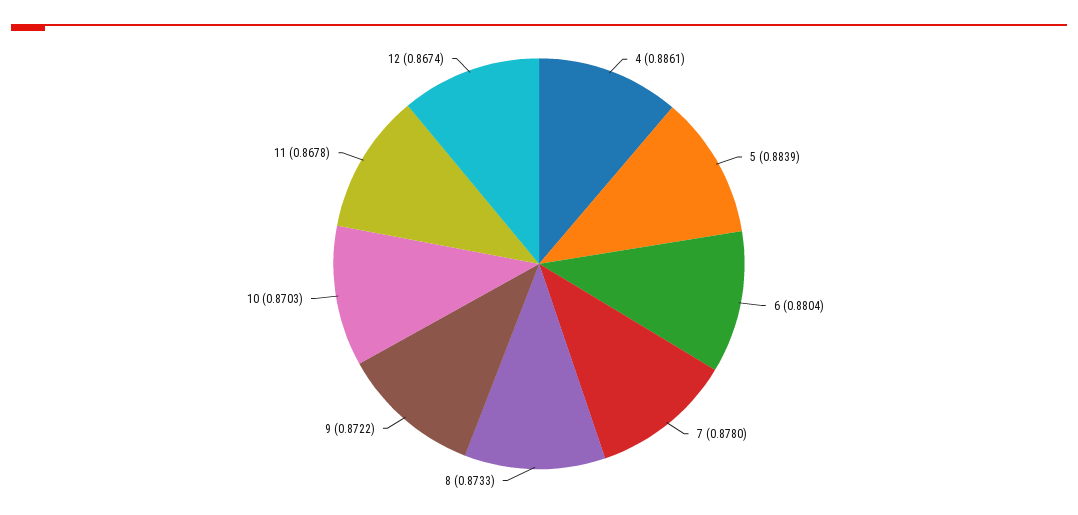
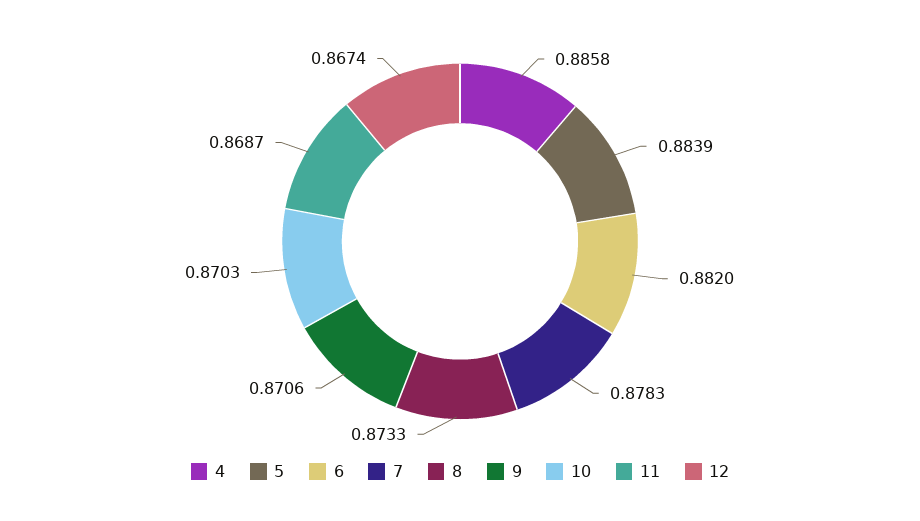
  {
-   "4": 0.8861,
+   "4": 0.8858,
    "5": 0.8839,
-   "6": 0.8804,
+   "6": 0.882,
-   "7": 0.878,
+   "7": 0.8783,
    "8": 0.8733,
-   "9": 0.8722,
+   "9": 0.8706,
    "10": 0.8703,
-   "11": 0.8678,
+   "11": 0.8687,
    "12": 0.8674
  }

